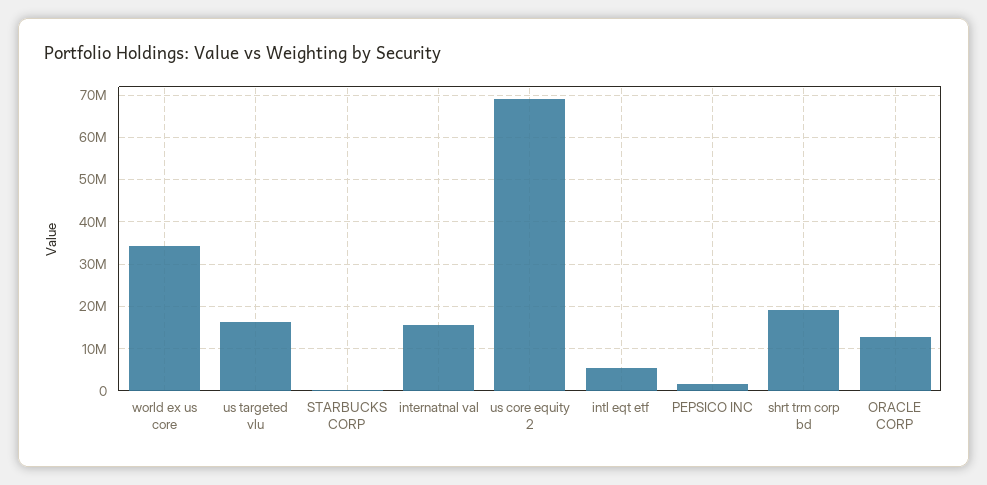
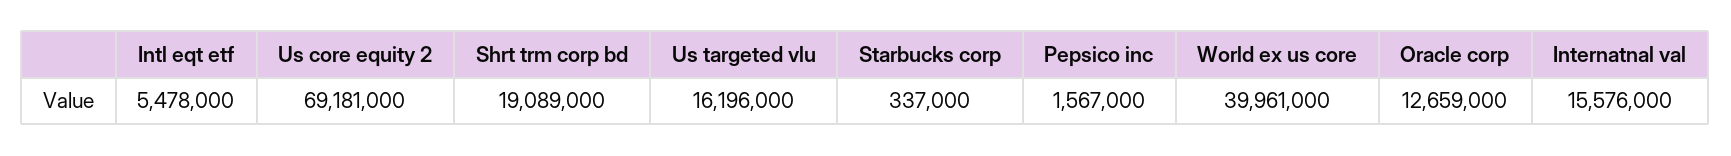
  {
-   "world ex us core": 34000000,
+   "world ex us core": 39961000,
    "us targeted vlu": 16196000,
    "STARBUCKS CORP": 337000,
    "internatnal val": 15576000,
    "us core equity 2": 69181000,
    "intl eqt etf": 5478000,
    "PEPSICO INC": 1567000,
    "shrt trm corp bd": 19089000,
    "ORACLE CORP": 12659000
  }

